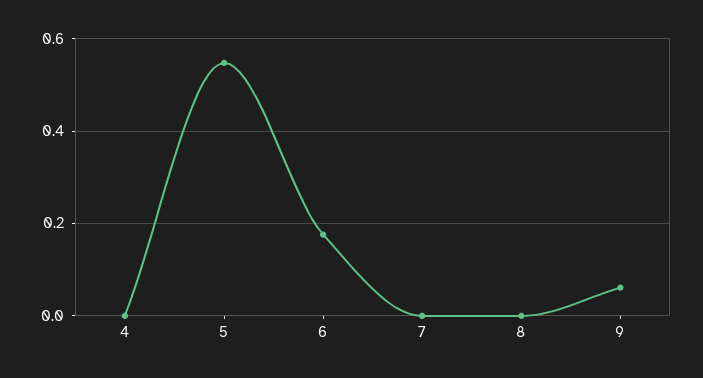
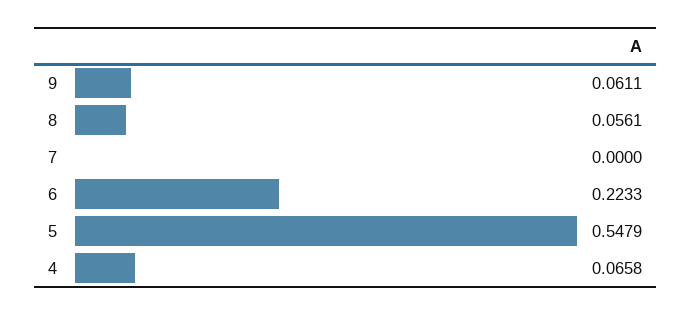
  {
-   "4": 0,
+   "4": 0.0658,
    "5": 0.5479,
-   "6": 0.18,
+   "6": 0.2233,
    "7": 0,
-   "8": 0,
+   "8": 0.0561,
    "9": 0.0611
  }

